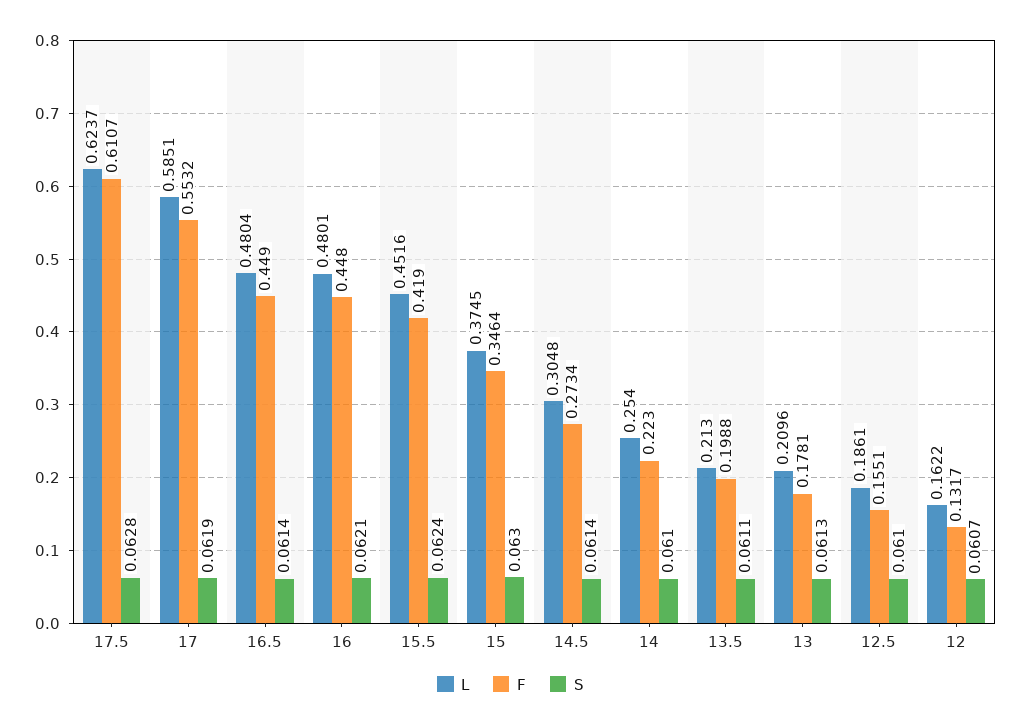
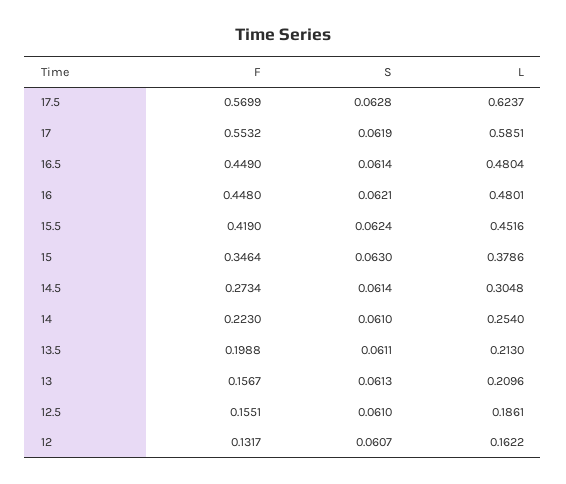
  {
    "L": {
      "17.5": 0.6237,
      "17": 0.5851,
      "16.5": 0.4804,
      "16": 0.4801,
      "15.5": 0.4516,
-     "15": 0.3745,
+     "15": 0.3786,
      "14.5": 0.3048,
      "14": 0.254,
      "13.5": 0.213,
      "13": 0.2096,
      "12.5": 0.1861,
      "12": 0.1622
    },
    "F": {
-     "17.5": 0.6107,
+     "17.5": 0.5699,
      "17": 0.5532,
      "16.5": 0.449,
      "16": 0.448,
      "15.5": 0.419,
      "15": 0.3464,
      "14.5": 0.2734,
      "14": 0.223,
      "13.5": 0.1988,
-     "13": 0.1781,
+     "13": 0.1567,
      "12.5": 0.1551,
      "12": 0.1317
    },
    "S": {
      "17.5": 0.0628,
      "17": 0.0619,
      "16.5": 0.0614,
      "16": 0.0621,
      "15.5": 0.0624,
      "15": 0.063,
      "14.5": 0.0614,
      "14": 0.061,
      "13.5": 0.0611,
      "13": 0.0613,
      "12.5": 0.061,
      "12": 0.0607
    }
  }

